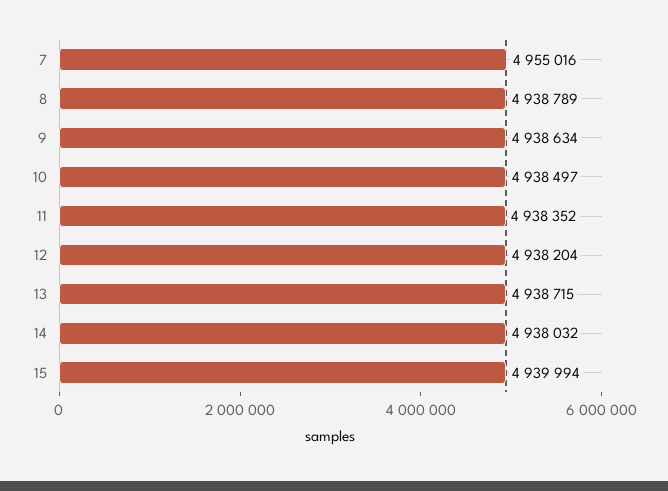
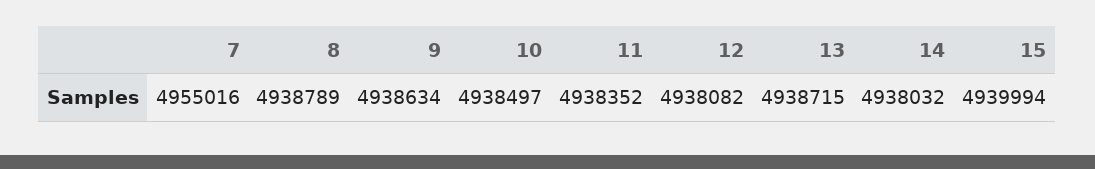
  {
    "7": 4955016,
    "8": 4938789,
    "9": 4938634,
    "10": 4938497,
    "11": 4938352,
-   "12": 4938204,
+   "12": 4938082,
    "13": 4938715,
    "14": 4938032,
    "15": 4939994
  }

